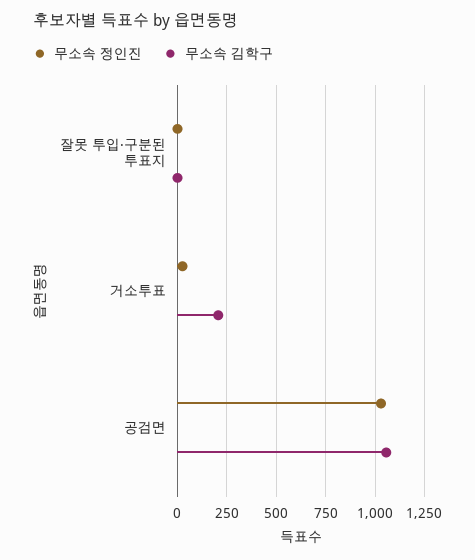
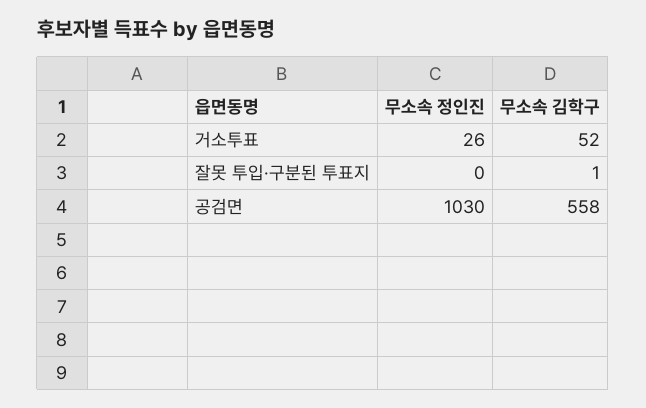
  {
    "무소속 정인진": {
      "잘못 투입·구분된 투표지": 0,
      "거소투표": 26,
      "공검면": 1030
    },
    "무소속 김학구": {
      "잘못 투입·구분된 투표지": 1,
-     "거소투표": 200,
+     "거소투표": 52,
-     "공검면": 1050
+     "공검면": 558
    }
  }

